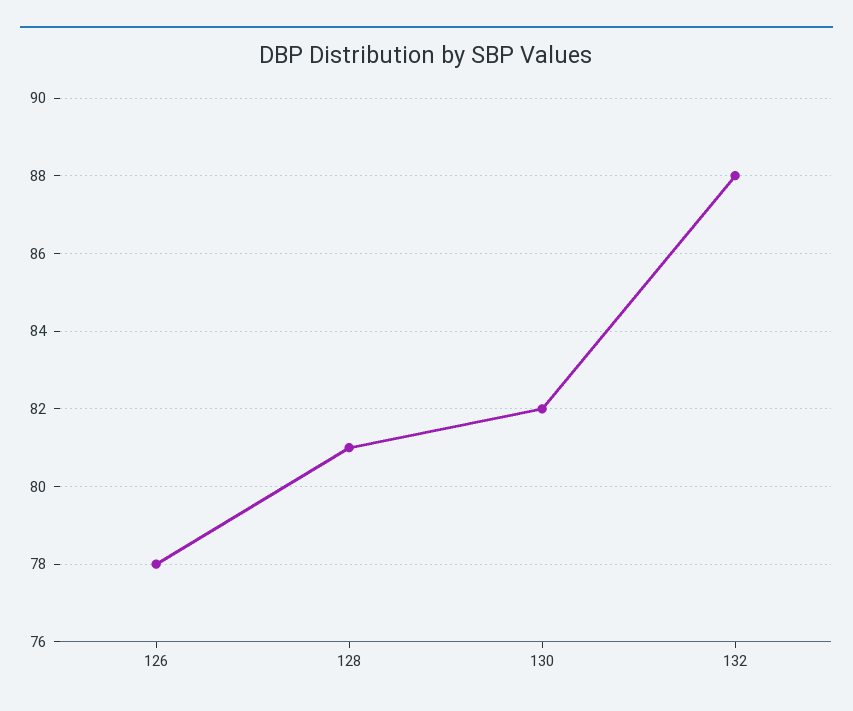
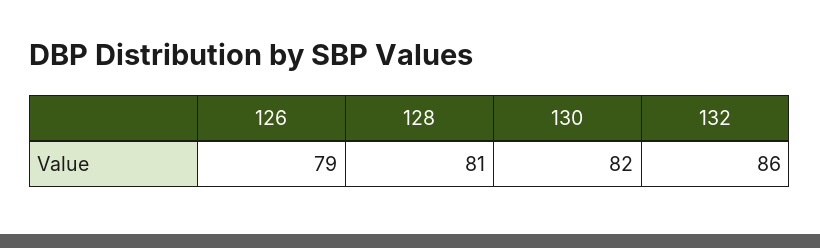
  {
-   "126": 78,
+   "126": 79,
    "128": 81,
    "130": 82,
-   "132": 88
+   "132": 86
  }

